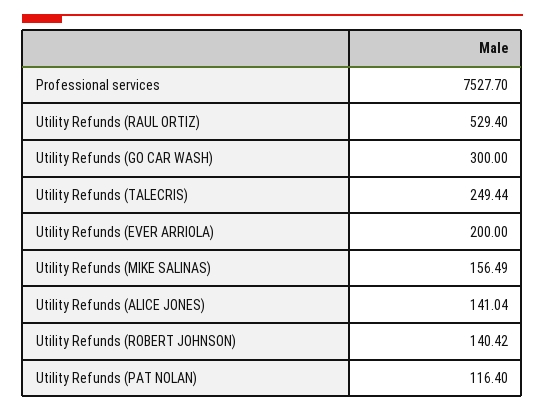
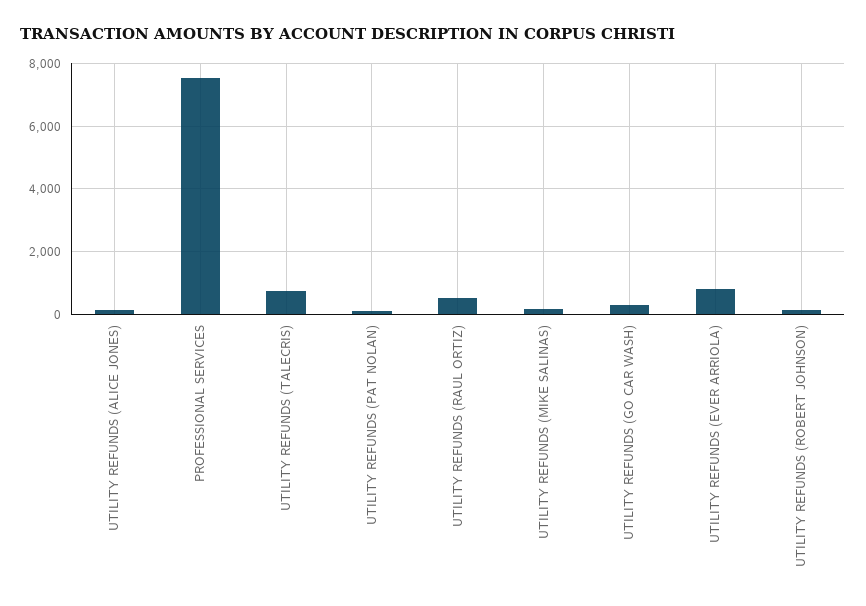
  {
    "Professional services": 7527.7,
    "Utility Refunds (RAUL ORTIZ)": 529.4,
    "Utility Refunds (GO CAR WASH)": 300,
-   "Utility Refunds (TALECRIS)": 249.44,
+   "Utility Refunds (TALECRIS)": 800,
-   "Utility Refunds (EVER ARRIOLA)": 200,
+   "Utility Refunds (EVER ARRIOLA)": 800,
    "Utility Refunds (MIKE SALINAS)": 156.49,
    "Utility Refunds (ALICE JONES)": 141.04,
    "Utility Refunds (ROBERT JOHNSON)": 140.42,
    "Utility Refunds (PAT NOLAN)": 116.4
  }

